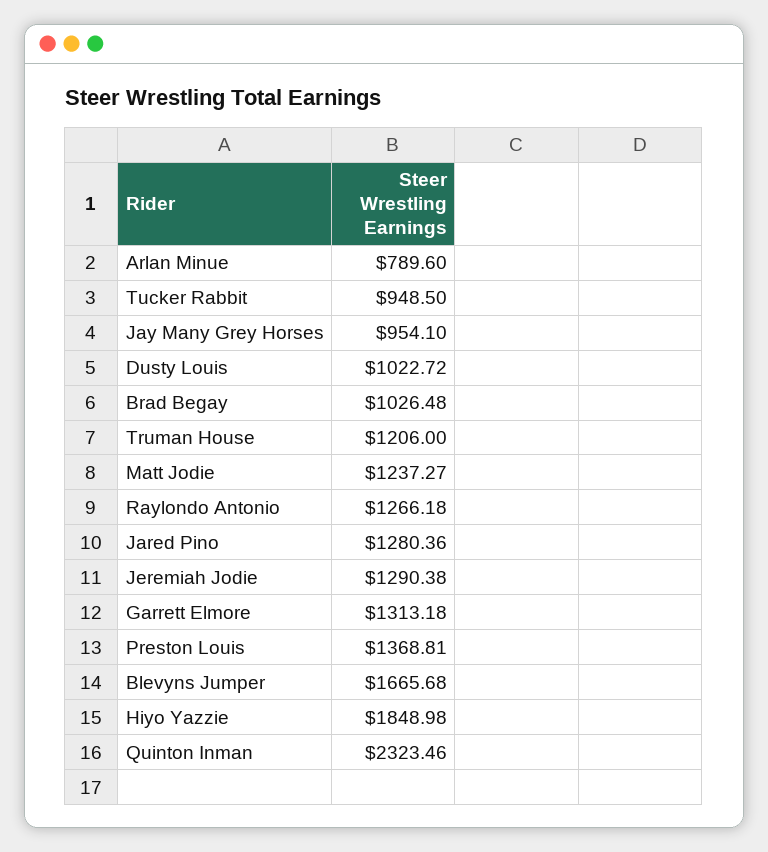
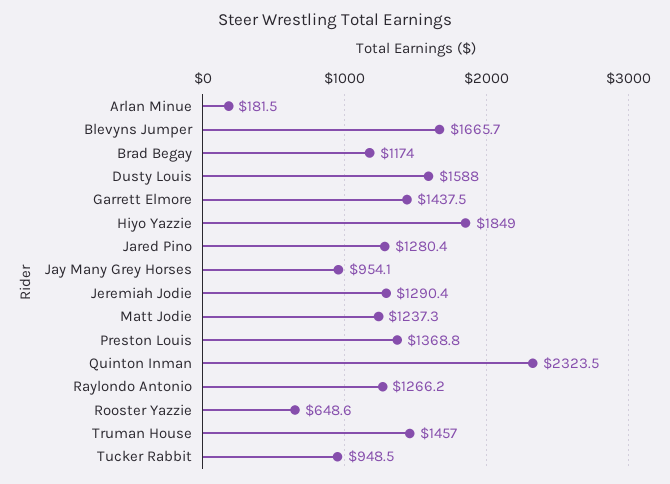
  {
-   "Arlan Minue": 789.6,
+   "Arlan Minue": 181.5,
    "Tucker Rabbit": 948.5,
    "Jay Many Grey Horses": 954.1,
-   "Dusty Louis": 1022.72,
+   "Dusty Louis": 1588,
-   "Brad Begay": 1026.48,
+   "Brad Begay": 1174,
-   "Truman House": 1206,
+   "Truman House": 1457,
    "Matt Jodie": 1237.27,
    "Raylondo Antonio": 1266.18,
    "Jared Pino": 1280.36,
    "Jeremiah Jodie": 1290.38,
-   "Garrett Elmore": 1313.18,
+   "Garrett Elmore": 1437.5,
    "Preston Louis": 1368.81,
    "Blevyns Jumper": 1665.68,
    "Hiyo Yazzie": 1848.98,
-   "Quinton Inman": 2323.46
+   "Quinton Inman": 2323.46,
+   "Rooster Yazzie": 648.6
  }

